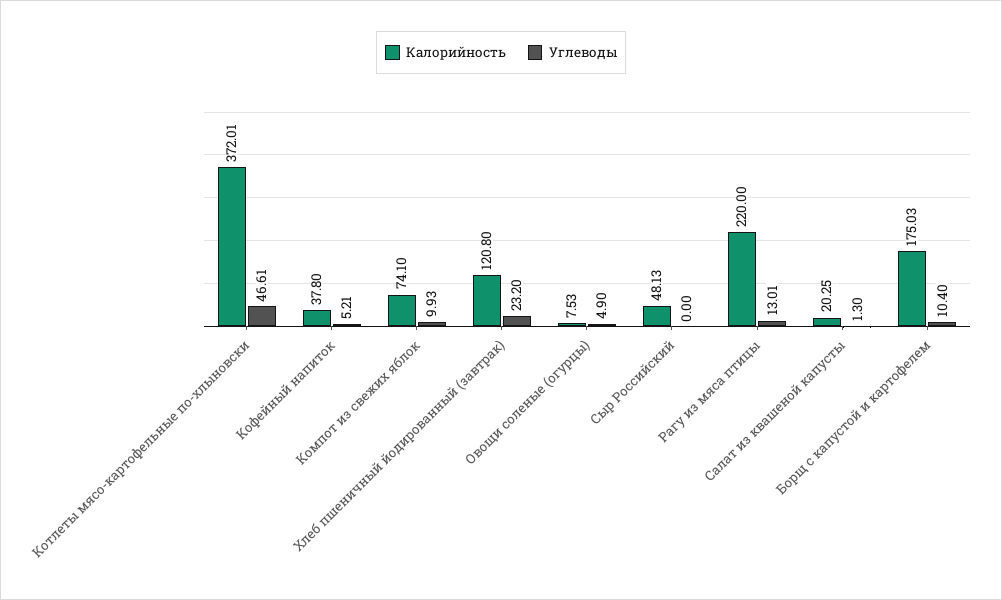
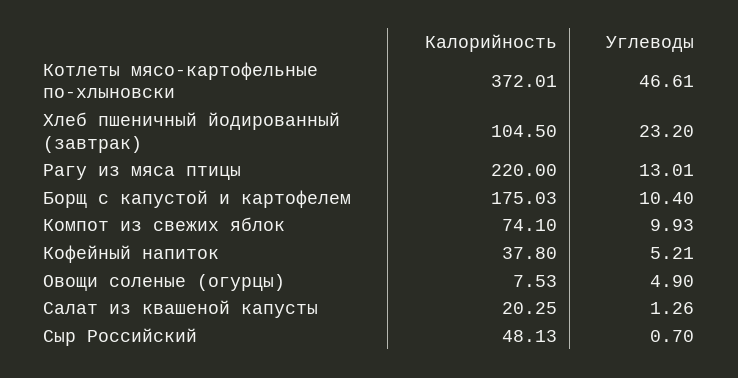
  {
    "Калорийность": {
      "Котлеты мясо-картофельные по-хлыновски": 372.01,
      "Кофейный напиток": 37.8,
      "Компот из свежих яблок": 74.1,
-     "Хлеб пшеничный йодированный (завтрак)": 120.8,
+     "Хлеб пшеничный йодированный (завтрак)": 104.5,
      "Овощи соленые (огурцы)": 7.53,
      "Сыр Российский": 48.13,
      "Рагу из мяса птицы": 220,
      "Салат из квашеной капусты": 20.25,
      "Борщ с капустой и картофелем": 175.03
    },
    "Углеводы": {
      "Котлеты мясо-картофельные по-хлыновски": 46.61,
      "Кофейный напиток": 5.21,
      "Компот из свежих яблок": 9.93,
      "Хлеб пшеничный йодированный (завтрак)": 23.2,
      "Овощи соленые (огурцы)": 4.9,
-     "Сыр Российский": 0,
+     "Сыр Российский": 0.7,
      "Рагу из мяса птицы": 13.01,
-     "Салат из квашеной капусты": 1.3,
+     "Салат из квашеной капусты": 1.26,
      "Борщ с капустой и картофелем": 10.4
    }
  }

